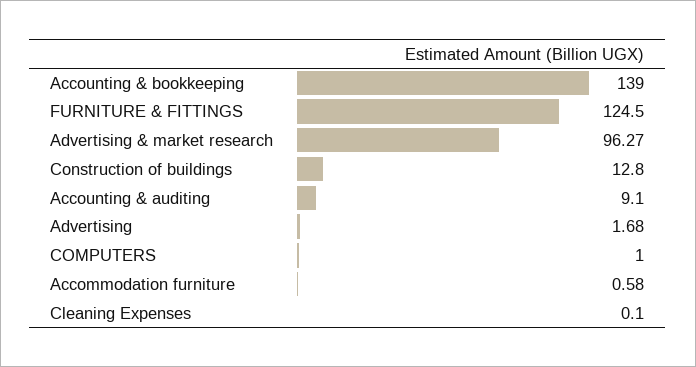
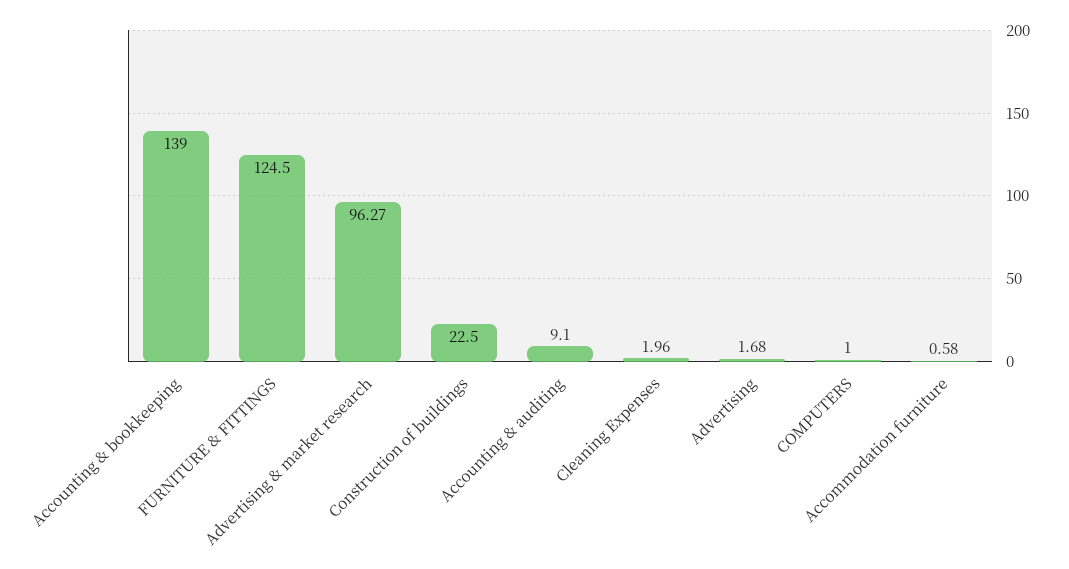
  {
    "Accounting & bookkeeping": 139,
    "FURNITURE & FITTINGS": 124.5,
    "Advertising & market research": 96.27,
-   "Construction of buildings": 12.8,
+   "Construction of buildings": 22.5,
    "Accounting & auditing": 9.1,
    "Advertising": 1.68,
    "COMPUTERS": 1,
    "Accommodation furniture": 0.58,
-   "Cleaning Expenses": 0.1
+   "Cleaning Expenses": 1.96
  }

